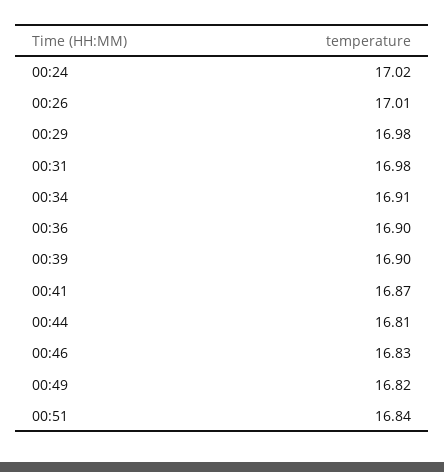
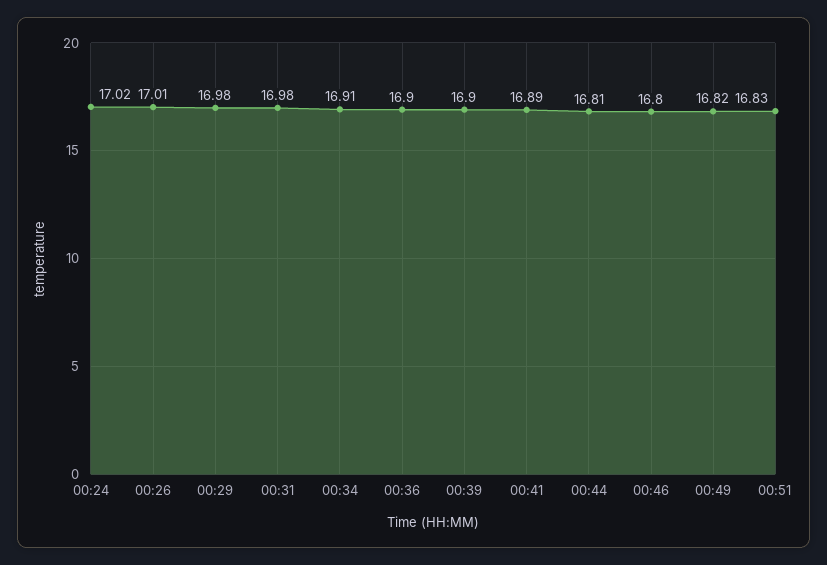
  {
    "00:24": 17.02,
    "00:26": 17.01,
    "00:29": 16.98,
    "00:31": 16.98,
    "00:34": 16.91,
    "00:36": 16.9,
    "00:39": 16.9,
-   "00:41": 16.87,
+   "00:41": 16.89,
    "00:44": 16.81,
-   "00:46": 16.83,
+   "00:46": 16.8,
    "00:49": 16.82,
-   "00:51": 16.84
+   "00:51": 16.83
  }

